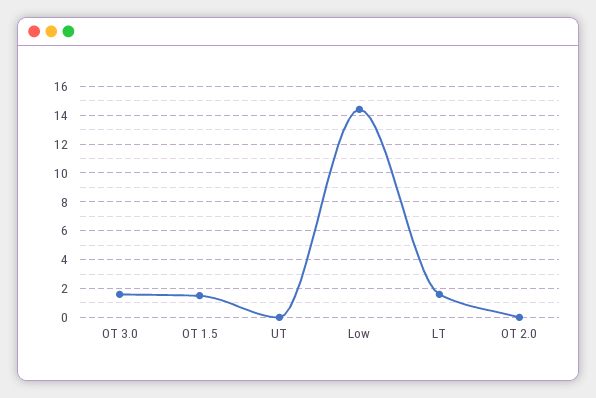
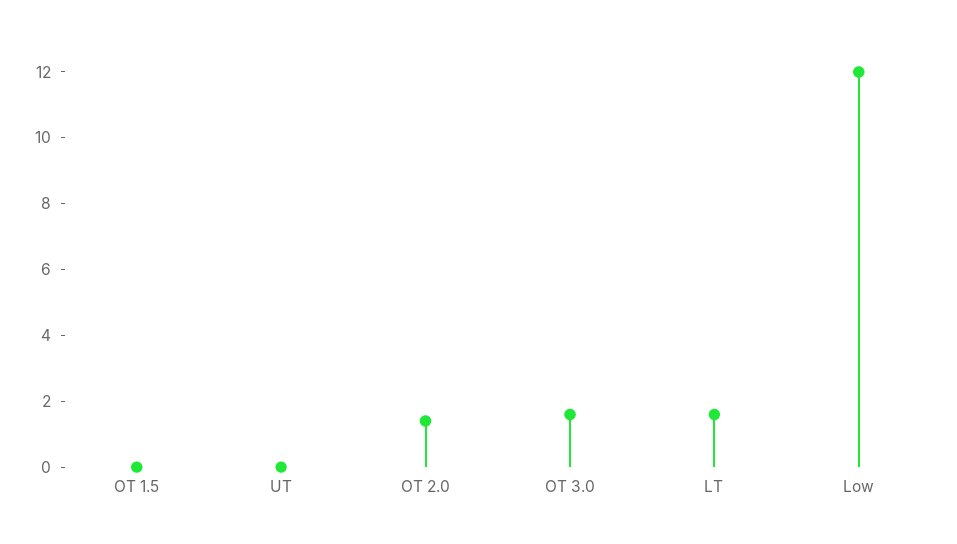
  {
    "OT 3.0": 1.5,
-   "OT 1.5": 1.5,
+   "OT 1.5": 0,
    "UT": 0,
-   "Low": 14.5,
+   "Low": 12,
    "LT": 1.5,
-   "OT 2.0": 0
+   "OT 2.0": 1.5
  }

